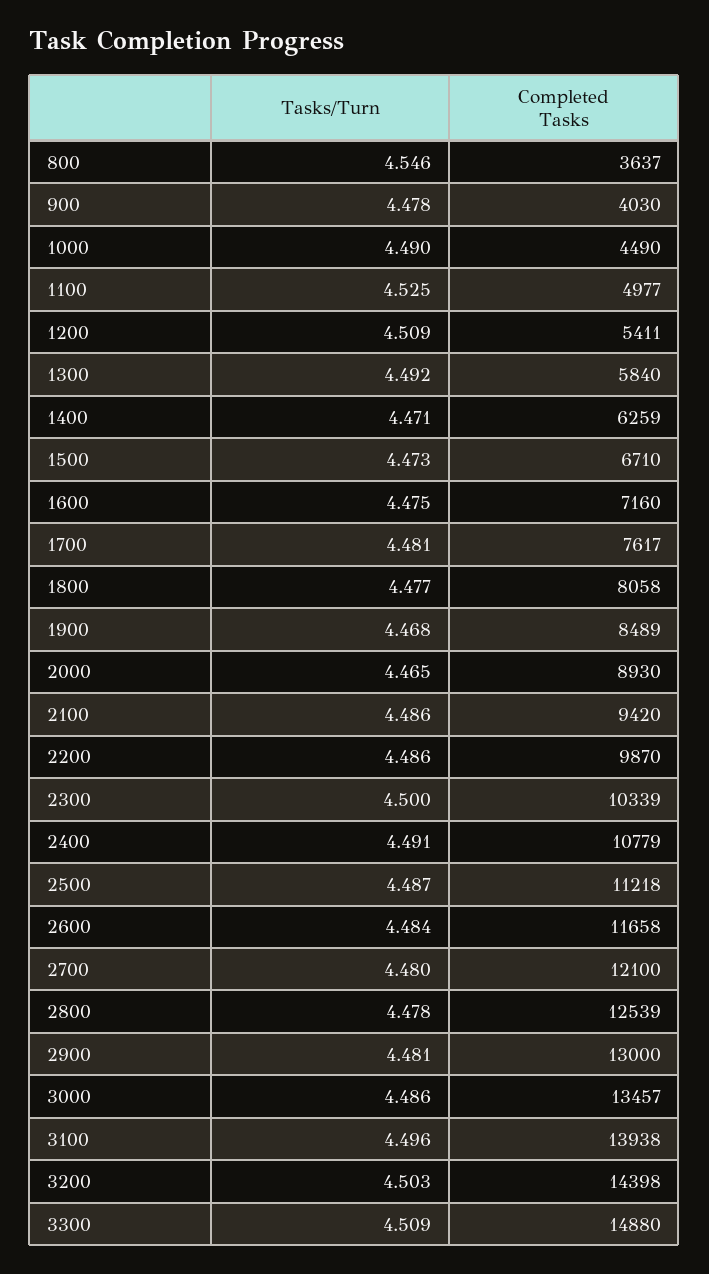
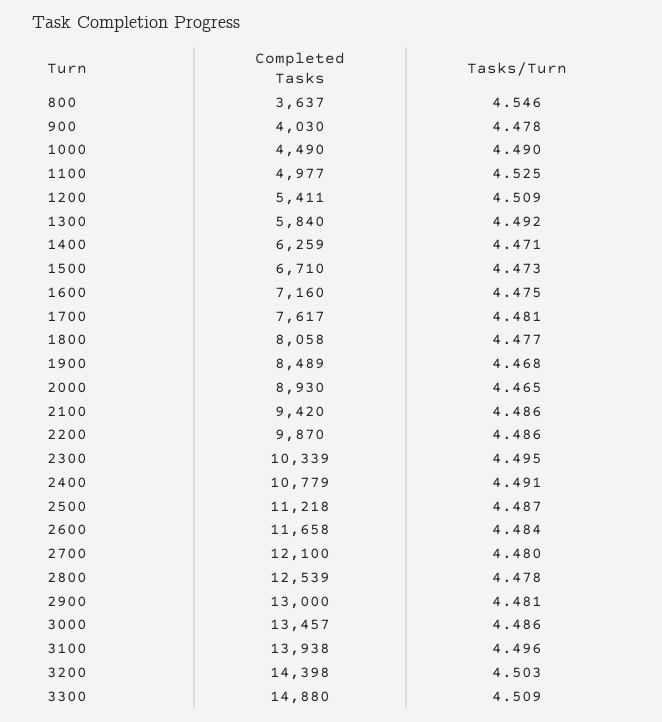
  {
    "Tasks/Turn": {
      "800": 4.546,
      "900": 4.478,
      "1000": 4.49,
      "1100": 4.525,
      "1200": 4.509,
      "1300": 4.492,
      "1400": 4.471,
      "1500": 4.473,
      "1600": 4.475,
      "1700": 4.481,
      "1800": 4.477,
      "1900": 4.468,
      "2000": 4.465,
      "2100": 4.486,
      "2200": 4.486,
-     "2300": 4.5,
+     "2300": 4.495,
      "2400": 4.491,
      "2500": 4.487,
      "2600": 4.484,
      "2700": 4.48,
      "2800": 4.478,
      "2900": 4.481,
      "3000": 4.486,
      "3100": 4.496,
      "3200": 4.503,
      "3300": 4.509
    },
    "Completed Tasks": {
      "800": 3637,
      "900": 4030,
      "1000": 4490,
      "1100": 4977,
      "1200": 5411,
      "1300": 5840,
      "1400": 6259,
      "1500": 6710,
      "1600": 7160,
      "1700": 7617,
      "1800": 8058,
      "1900": 8489,
      "2000": 8930,
      "2100": 9420,
      "2200": 9870,
      "2300": 10339,
      "2400": 10779,
      "2500": 11218,
      "2600": 11658,
      "2700": 12100,
      "2800": 12539,
      "2900": 13000,
      "3000": 13457,
      "3100": 13938,
      "3200": 14398,
      "3300": 14880
    }
  }

